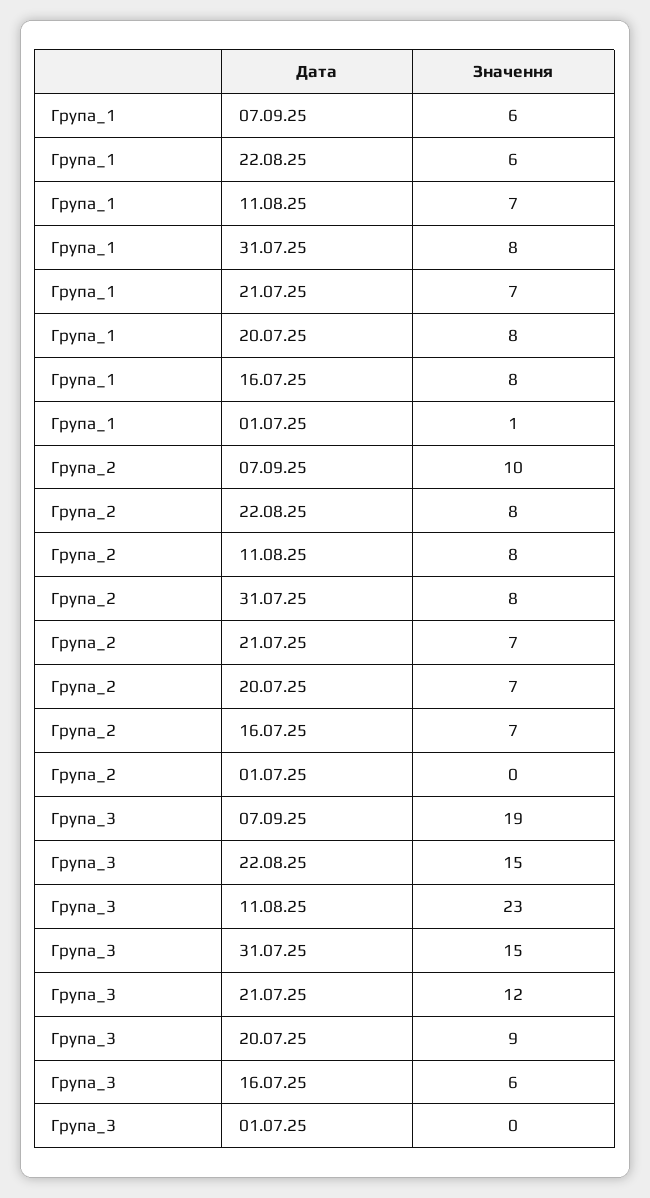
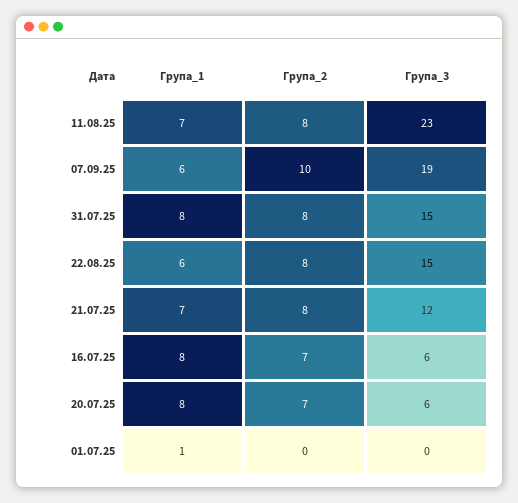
  {
    "Група_1": {
      "07.09.25": 6,
      "22.08.25": 6,
      "11.08.25": 7,
      "31.07.25": 8,
      "21.07.25": 7,
      "20.07.25": 8,
      "16.07.25": 8,
      "01.07.25": 1
    },
    "Група_2": {
      "07.09.25": 10,
      "22.08.25": 8,
      "11.08.25": 8,
      "31.07.25": 8,
-     "21.07.25": 7,
+     "21.07.25": 8,
      "20.07.25": 7,
      "16.07.25": 7,
      "01.07.25": 0
    },
    "Група_3": {
      "07.09.25": 19,
      "22.08.25": 15,
      "11.08.25": 23,
      "31.07.25": 15,
      "21.07.25": 12,
-     "20.07.25": 9,
+     "20.07.25": 6,
      "16.07.25": 6,
      "01.07.25": 0
    }
  }

